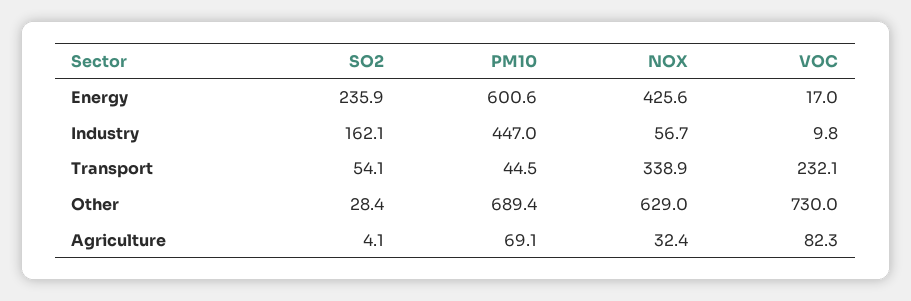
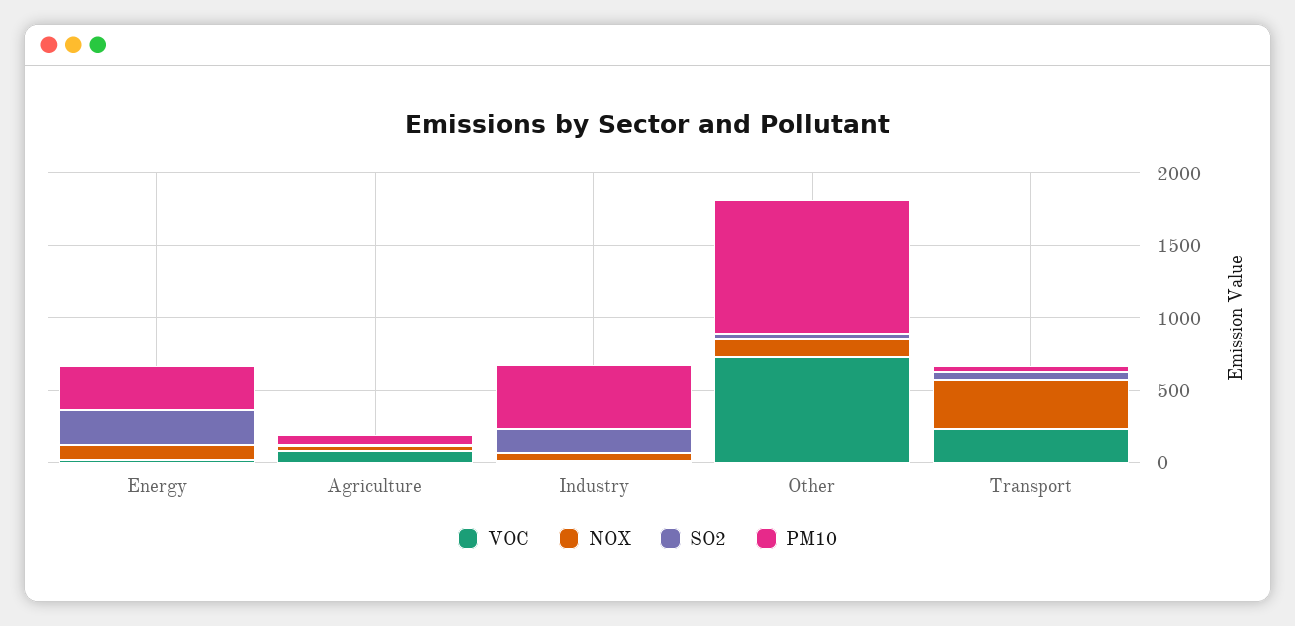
  {
    "SO2": {
      "Energy": 235.9,
      "Industry": 162.1,
      "Transport": 54.1,
      "Other": 28.4,
      "Agriculture": 4.1
    },
    "PM10": {
-     "Energy": 600.6,
+     "Energy": 300,
      "Industry": 447,
      "Transport": 44.5,
-     "Other": 689.4,
+     "Other": 900,
      "Agriculture": 69.1
    },
    "NOX": {
-     "Energy": 425.6,
+     "Energy": 100,
      "Industry": 56.7,
      "Transport": 338.9,
-     "Other": 629,
+     "Other": 100,
      "Agriculture": 32.4
    },
    "VOC": {
      "Energy": 17,
      "Industry": 9.8,
      "Transport": 232.1,
      "Other": 730,
      "Agriculture": 82.3
    }
  }

